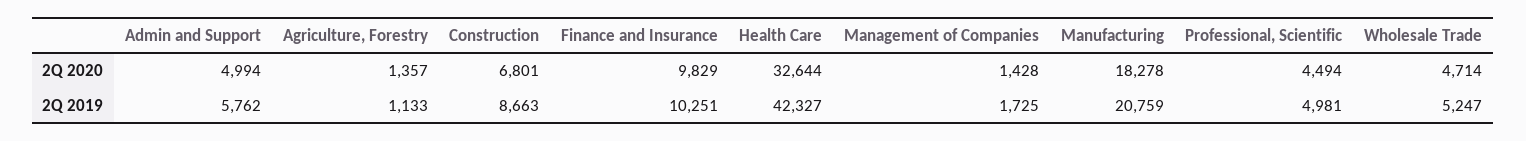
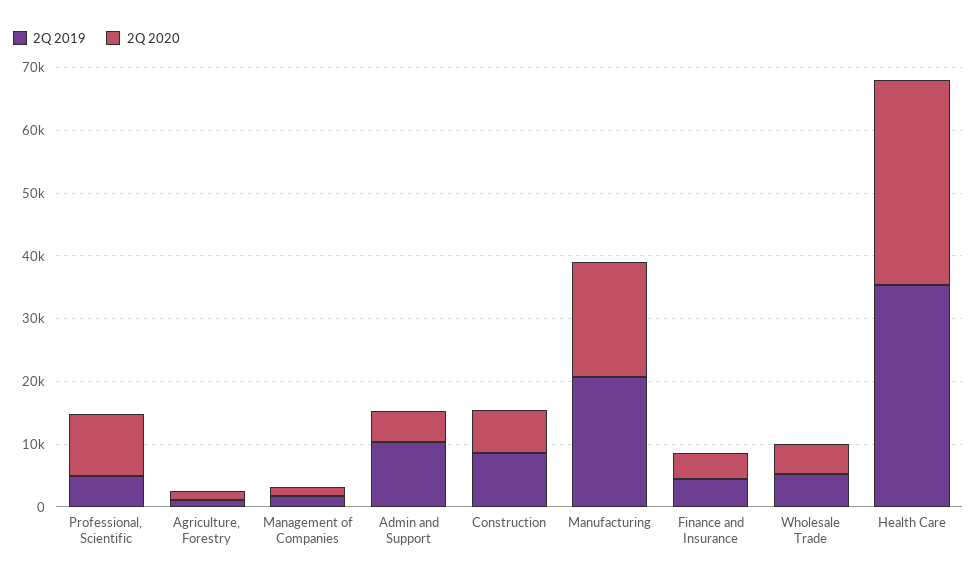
  {
    "2Q 2020": {
      "Admin and Support": 4994,
      "Agriculture, Forestry": 1357,
      "Construction": 6801,
-     "Finance and Insurance": 9829,
+     "Finance and Insurance": 4000,
      "Health Care": 32644,
      "Management of Companies": 1428,
      "Manufacturing": 18278,
-     "Professional, Scientific": 4494,
+     "Professional, Scientific": 10000,
      "Wholesale Trade": 4714
    },
    "2Q 2019": {
-     "Admin and Support": 5762,
+     "Admin and Support": 10000,
      "Agriculture, Forestry": 1133,
      "Construction": 8663,
-     "Finance and Insurance": 10251,
+     "Finance and Insurance": 4000,
-     "Health Care": 42327,
+     "Health Care": 36000,
      "Management of Companies": 1725,
      "Manufacturing": 20759,
      "Professional, Scientific": 4981,
      "Wholesale Trade": 5247
    }
  }

